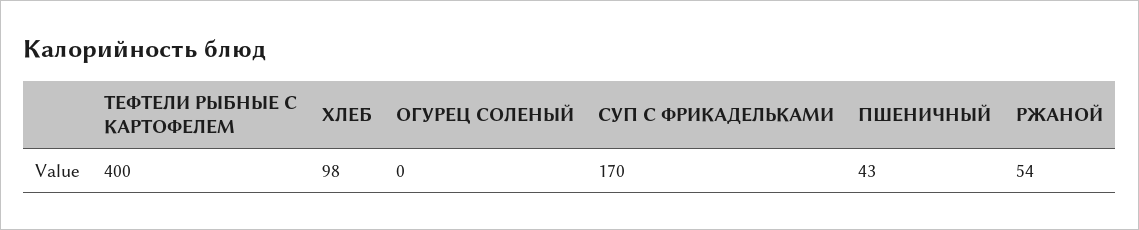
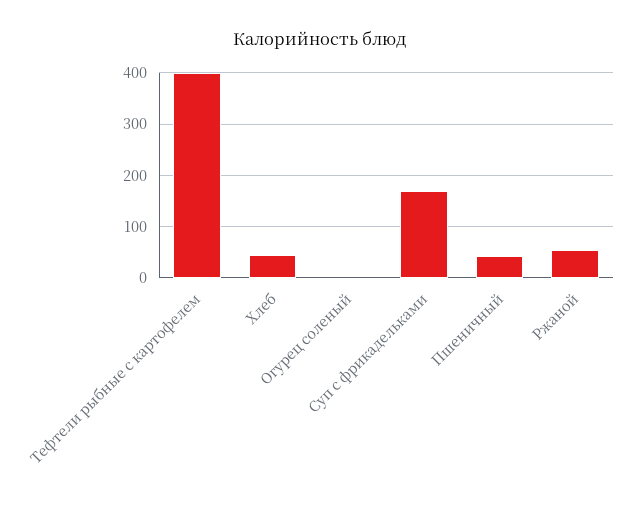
  {
    "ТЕФТЕЛИ РЫБНЫЕ С КАРТОФЕЛЕМ": 400,
-   "ХЛЕБ": 98,
+   "ХЛЕБ": 40,
    "ОГУРЕЦ СОЛЕНЫЙ": 0,
    "СУП С ФРИКАДЕЛЬКАМИ": 170,
    "ПШЕНИЧНЫЙ": 43,
    "РЖАНОЙ": 54
  }

